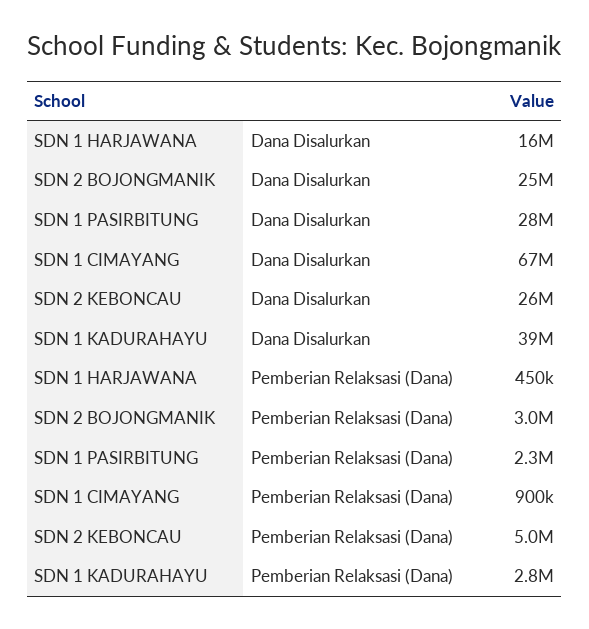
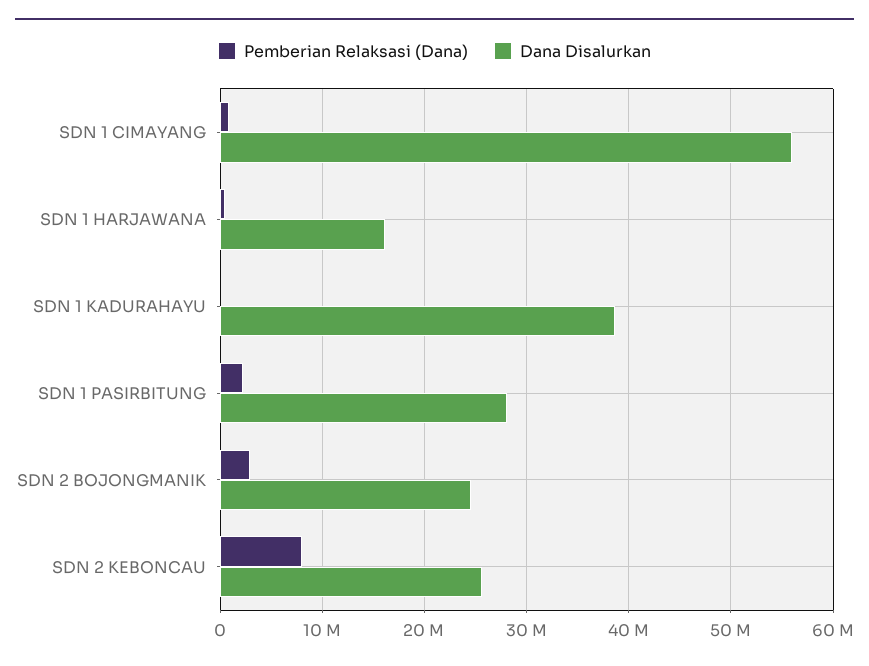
  {
    "Dana Disalurkan": {
      "SDN 1 HARJAWANA": 16000000,
      "SDN 2 BOJONGMANIK": 25000000,
      "SDN 1 PASIRBITUNG": 28000000,
-     "SDN 1 CIMAYANG": 67000000,
+     "SDN 1 CIMAYANG": 56000000,
      "SDN 2 KEBONCAU": 26000000,
      "SDN 1 KADURAHAYU": 39000000
    },
    "Pemberian Relaksasi (Dana)": {
      "SDN 1 HARJAWANA": 450000,
      "SDN 2 BOJONGMANIK": 3000000,
      "SDN 1 PASIRBITUNG": 2300000,
      "SDN 1 CIMAYANG": 900000,
-     "SDN 2 KEBONCAU": 5000000,
+     "SDN 2 KEBONCAU": 8000000,
-     "SDN 1 KADURAHAYU": 2800000
+     "SDN 1 KADURAHAYU": 0
    }
  }

